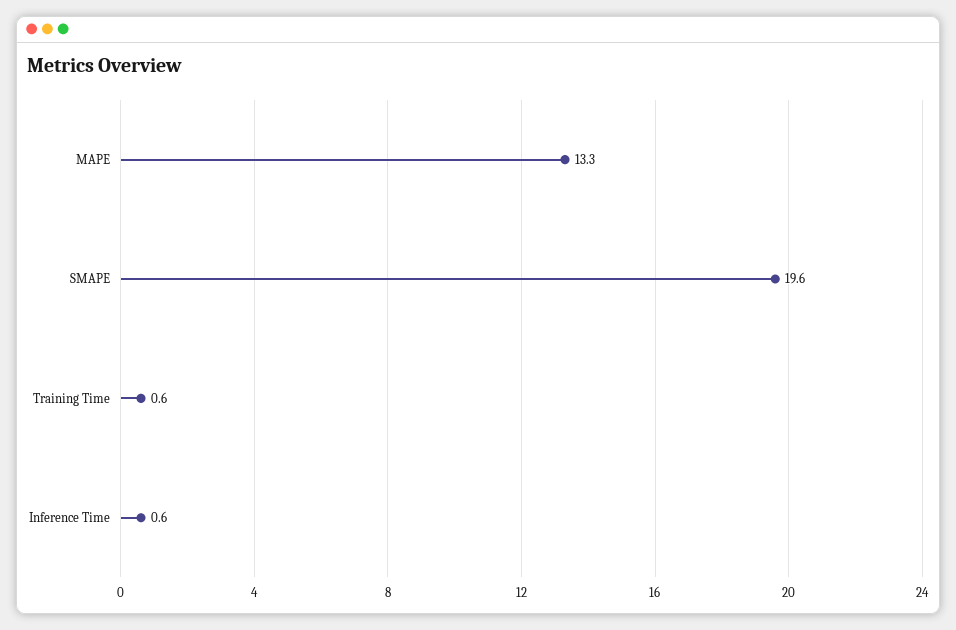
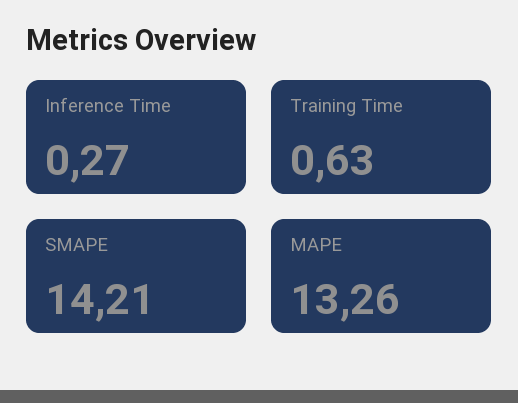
  {
    "MAPE": 13.26,
-   "SMAPE": 19.6,
+   "SMAPE": 14.21,
    "Training Time": 0.63,
-   "Inference Time": 0.6
+   "Inference Time": 0.27
  }

